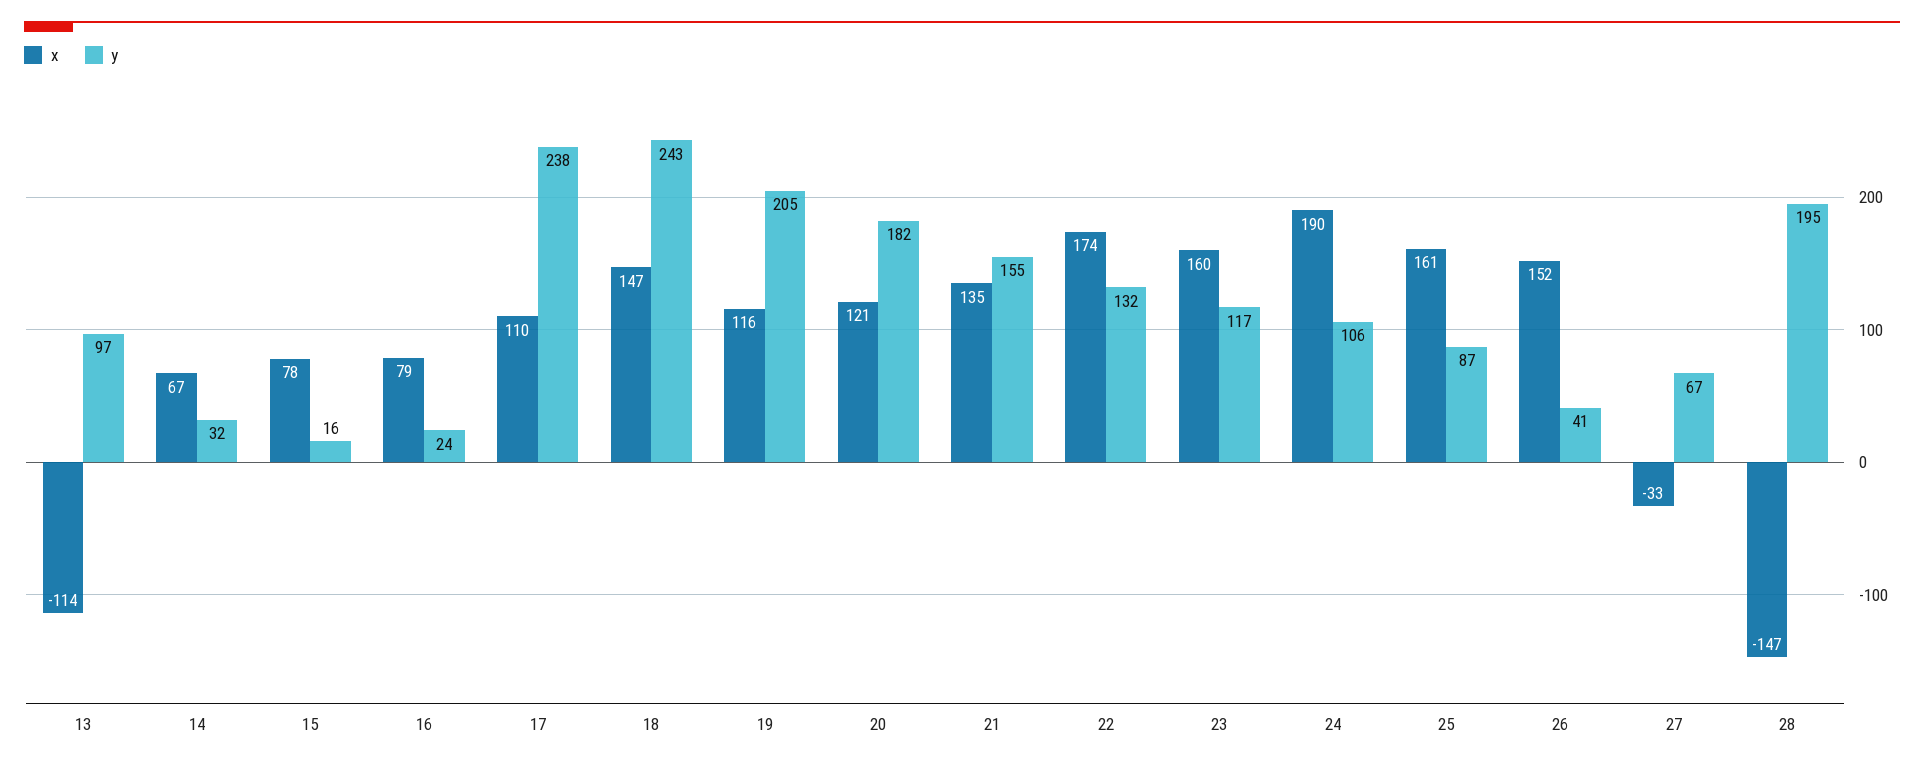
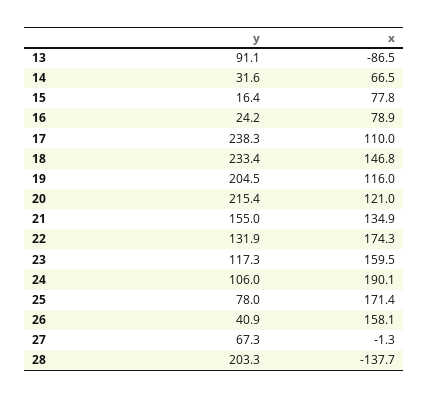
  {
    "x": {
-     "13": -114,
+     "13": -86.5,
      "14": 66.5,
      "15": 77.8,
      "16": 78.9,
      "17": 110,
      "18": 146.8,
      "19": 116,
      "20": 121,
      "21": 134.9,
      "22": 174.3,
      "23": 159.5,
      "24": 190.1,
-     "25": 161,
+     "25": 171.4,
-     "26": 152,
+     "26": 158.1,
-     "27": -33,
+     "27": -1.3,
-     "28": -147
+     "28": -137.7
    },
    "y": {
-     "13": 97,
+     "13": 91.1,
      "14": 31.6,
      "15": 16.4,
      "16": 24.2,
      "17": 238.3,
-     "18": 243,
+     "18": 233.4,
      "19": 204.5,
-     "20": 182,
+     "20": 215.4,
      "21": 155,
      "22": 131.9,
      "23": 117.3,
      "24": 106,
-     "25": 87,
+     "25": 78,
      "26": 40.9,
      "27": 67.3,
-     "28": 195
+     "28": 203.3
    }
  }

